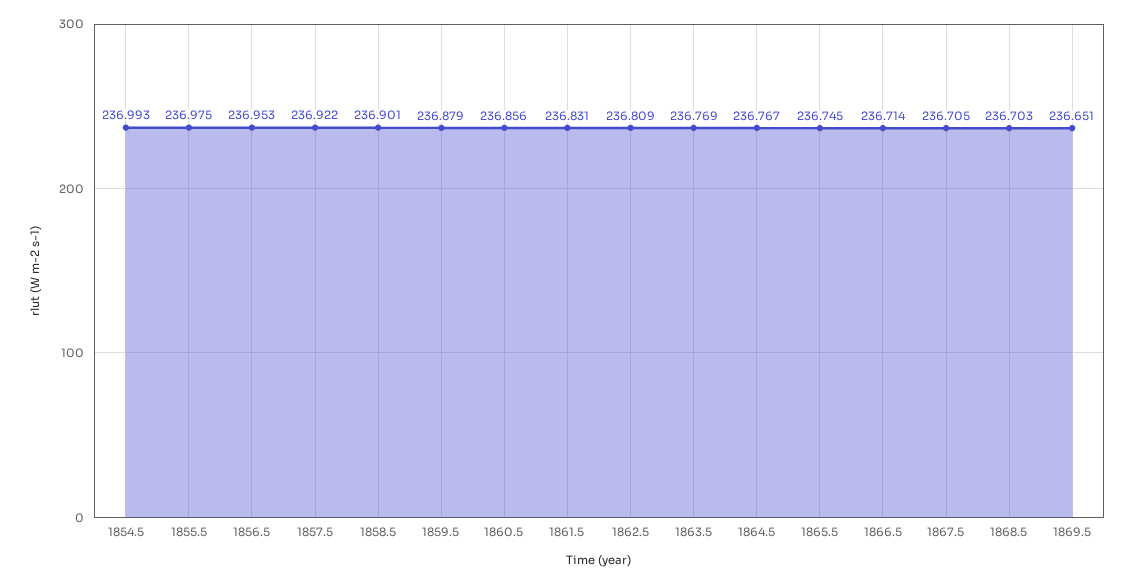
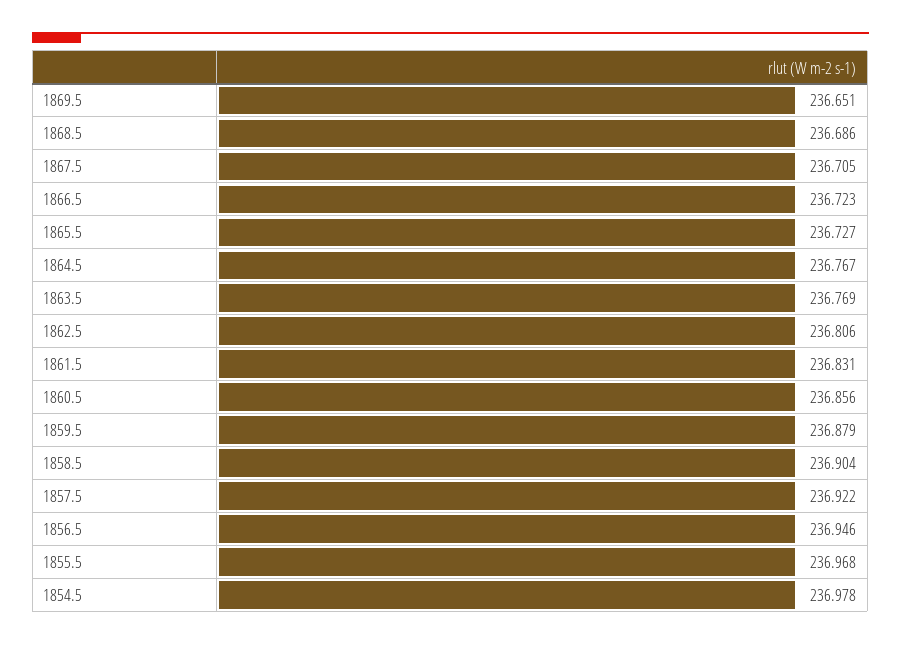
  {
-   "1854.5": 236.993,
+   "1854.5": 236.978,
-   "1855.5": 236.975,
+   "1855.5": 236.968,
-   "1856.5": 236.953,
+   "1856.5": 236.946,
    "1857.5": 236.922,
-   "1858.5": 236.901,
+   "1858.5": 236.904,
    "1859.5": 236.879,
    "1860.5": 236.856,
    "1861.5": 236.831,
-   "1862.5": 236.809,
+   "1862.5": 236.806,
    "1863.5": 236.769,
    "1864.5": 236.767,
-   "1865.5": 236.745,
+   "1865.5": 236.727,
-   "1866.5": 236.714,
+   "1866.5": 236.723,
    "1867.5": 236.705,
-   "1868.5": 236.703,
+   "1868.5": 236.686,
    "1869.5": 236.651
  }

